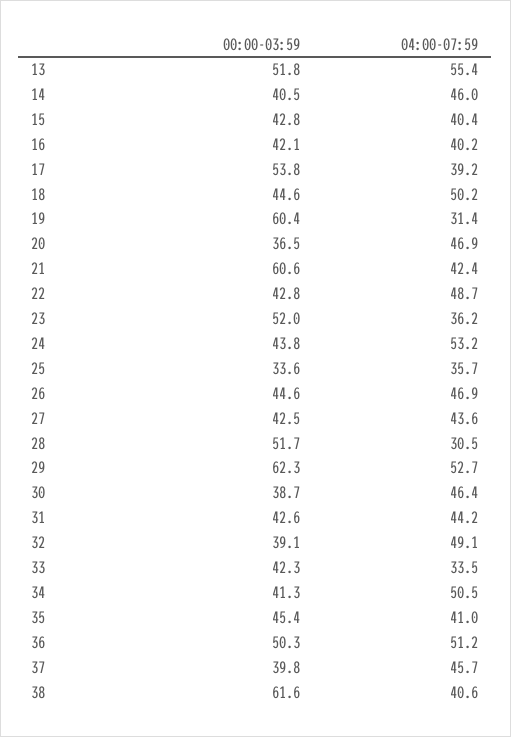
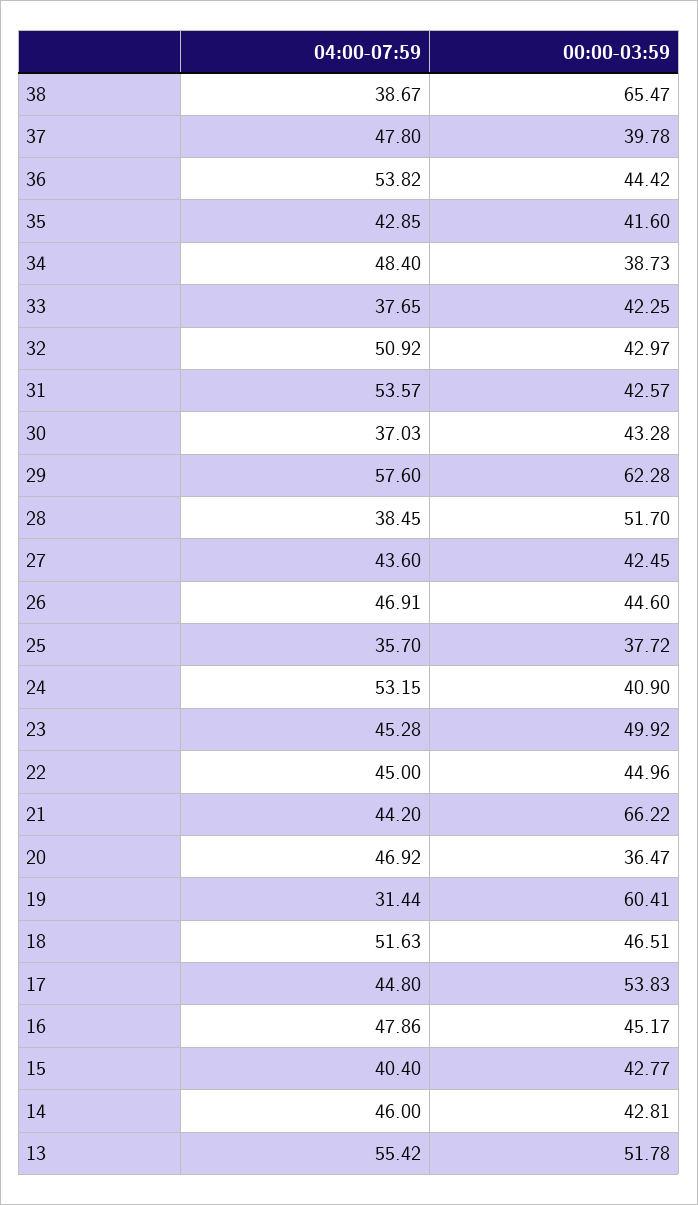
  {
    "00:00-03:59": {
      "13": 51.78,
-     "14": 40.5,
+     "14": 42.81,
      "15": 42.77,
-     "16": 42.1,
+     "16": 45.17,
      "17": 53.83,
-     "18": 44.6,
+     "18": 46.51,
      "19": 60.41,
      "20": 36.47,
-     "21": 60.6,
+     "21": 66.22,
-     "22": 42.8,
+     "22": 44.96,
-     "23": 52,
+     "23": 49.92,
-     "24": 43.8,
+     "24": 40.9,
-     "25": 33.6,
+     "25": 37.72,
      "26": 44.6,
      "27": 42.45,
      "28": 51.7,
      "29": 62.28,
-     "30": 38.7,
+     "30": 43.28,
      "31": 42.57,
-     "32": 39.1,
+     "32": 42.97,
      "33": 42.25,
-     "34": 41.3,
+     "34": 38.73,
-     "35": 45.4,
+     "35": 41.6,
-     "36": 50.3,
+     "36": 44.42,
      "37": 39.78,
-     "38": 61.6
+     "38": 65.47
    },
    "04:00-07:59": {
      "13": 55.42,
      "14": 46,
      "15": 40.4,
-     "16": 40.2,
+     "16": 47.86,
-     "17": 39.2,
+     "17": 44.8,
-     "18": 50.2,
+     "18": 51.63,
      "19": 31.44,
      "20": 46.92,
-     "21": 42.4,
+     "21": 44.2,
-     "22": 48.7,
+     "22": 45,
-     "23": 36.2,
+     "23": 45.28,
      "24": 53.15,
      "25": 35.7,
      "26": 46.91,
      "27": 43.6,
-     "28": 30.5,
+     "28": 38.45,
-     "29": 52.7,
+     "29": 57.6,
-     "30": 46.4,
+     "30": 37.03,
-     "31": 44.2,
+     "31": 53.57,
-     "32": 49.1,
+     "32": 50.92,
-     "33": 33.5,
+     "33": 37.65,
-     "34": 50.5,
+     "34": 48.4,
-     "35": 41,
+     "35": 42.85,
-     "36": 51.2,
+     "36": 53.82,
-     "37": 45.7,
+     "37": 47.8,
-     "38": 40.6
+     "38": 38.67
    }
  }

